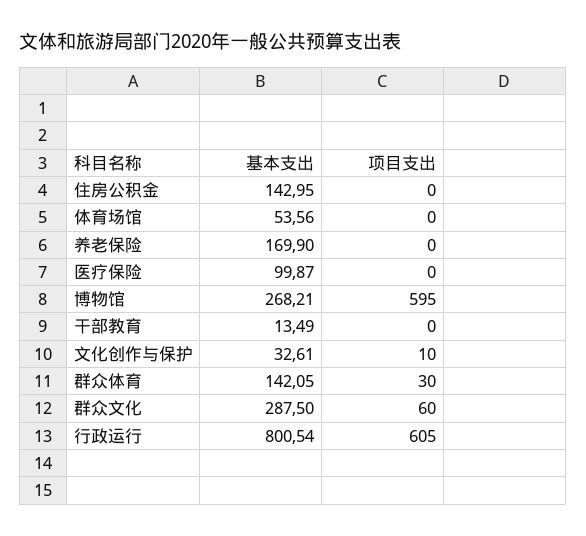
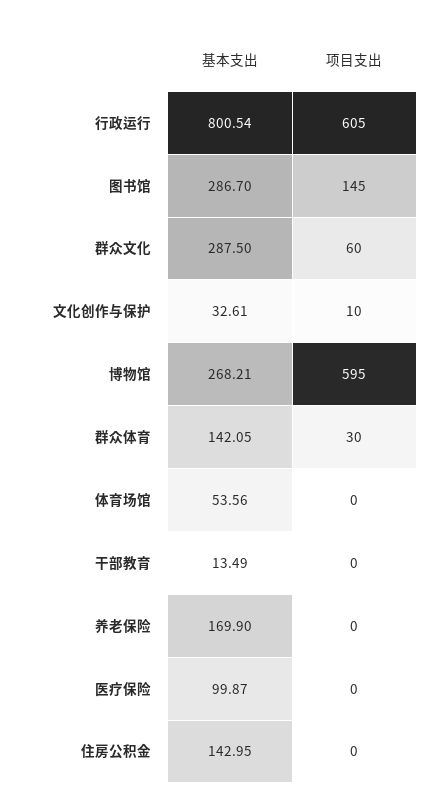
  {
    "基本支出": {
      "住房公积金": 142.95,
      "体育场馆": 53.56,
      "养老保险": 169.9,
      "医疗保险": 99.87,
      "博物馆": 268.21,
      "干部教育": 13.49,
      "文化创作与保护": 32.61,
      "群众体育": 142.05,
      "群众文化": 287.5,
-     "行政运行": 800.54
+     "行政运行": 800.54,
+     "图书馆": 286.7
    },
    "项目支出": {
      "住房公积金": 0,
      "体育场馆": 0,
      "养老保险": 0,
      "医疗保险": 0,
      "博物馆": 595,
      "干部教育": 0,
      "文化创作与保护": 10,
      "群众体育": 30,
      "群众文化": 60,
-     "行政运行": 605
+     "行政运行": 605,
+     "图书馆": 145
    }
  }

